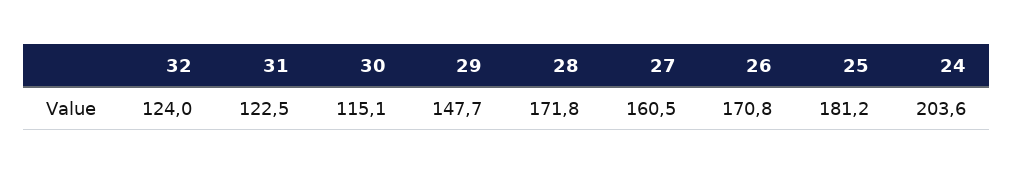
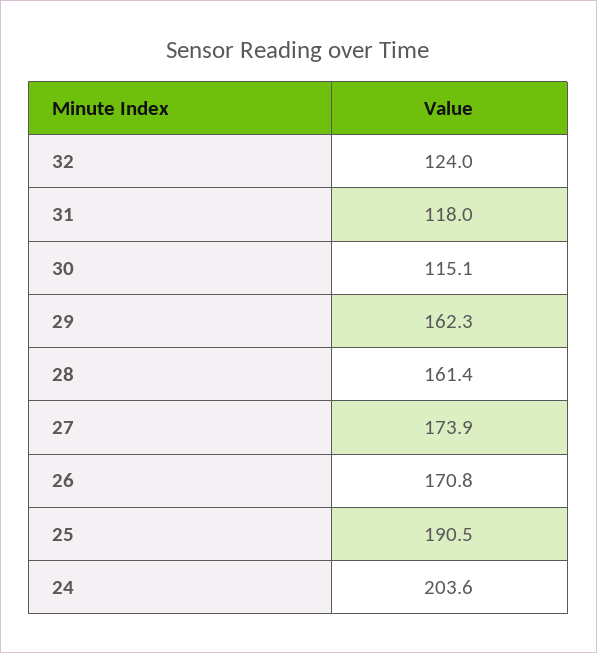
  {
    "32": 124,
-   "31": 122.5,
+   "31": 118,
    "30": 115.1,
-   "29": 147.7,
+   "29": 162.3,
-   "28": 171.8,
+   "28": 161.4,
-   "27": 160.5,
+   "27": 173.9,
    "26": 170.8,
-   "25": 181.2,
+   "25": 190.5,
    "24": 203.6
  }

